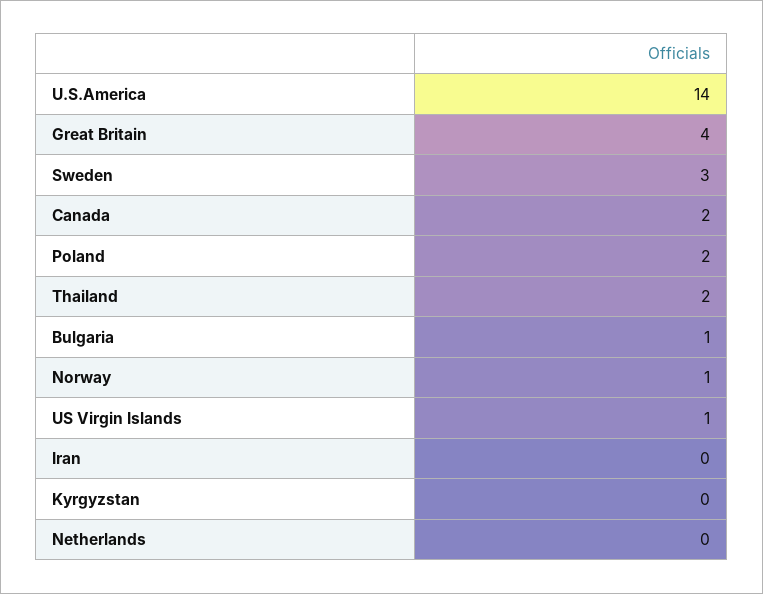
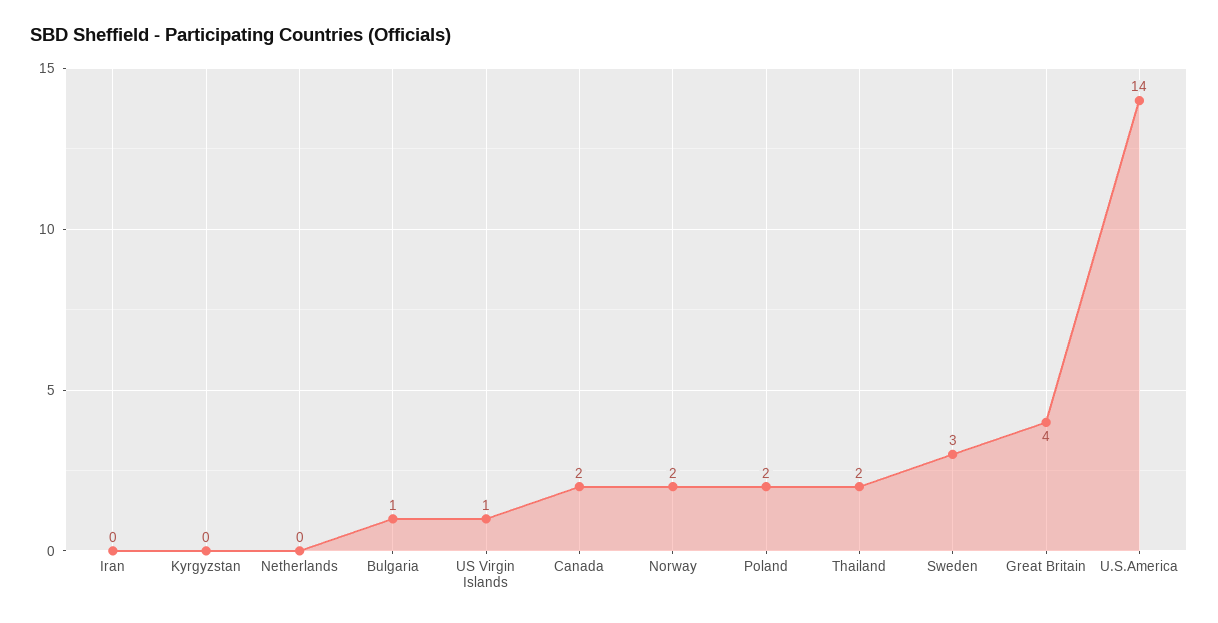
  {
    "U.S.America": 14,
    "Great Britain": 4,
    "Sweden": 3,
    "Canada": 2,
    "Poland": 2,
    "Thailand": 2,
    "Bulgaria": 1,
-   "Norway": 1,
+   "Norway": 2,
    "US Virgin Islands": 1,
    "Iran": 0,
    "Kyrgyzstan": 0,
    "Netherlands": 0
  }

